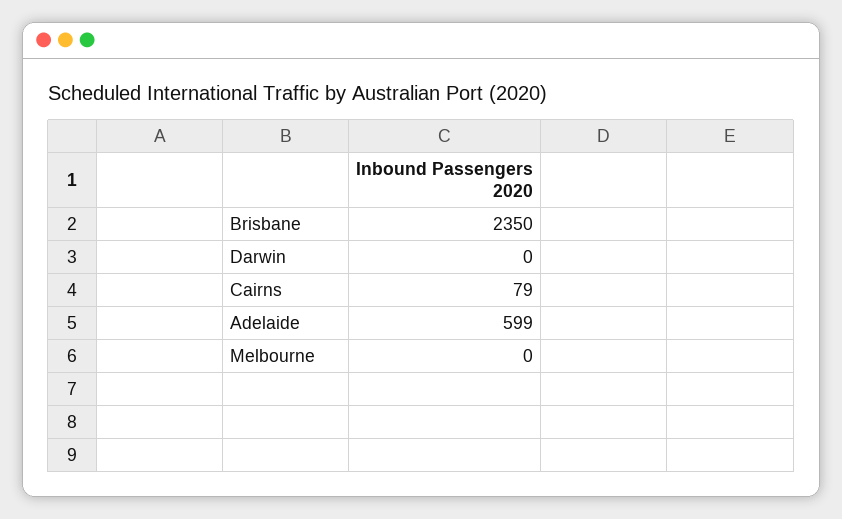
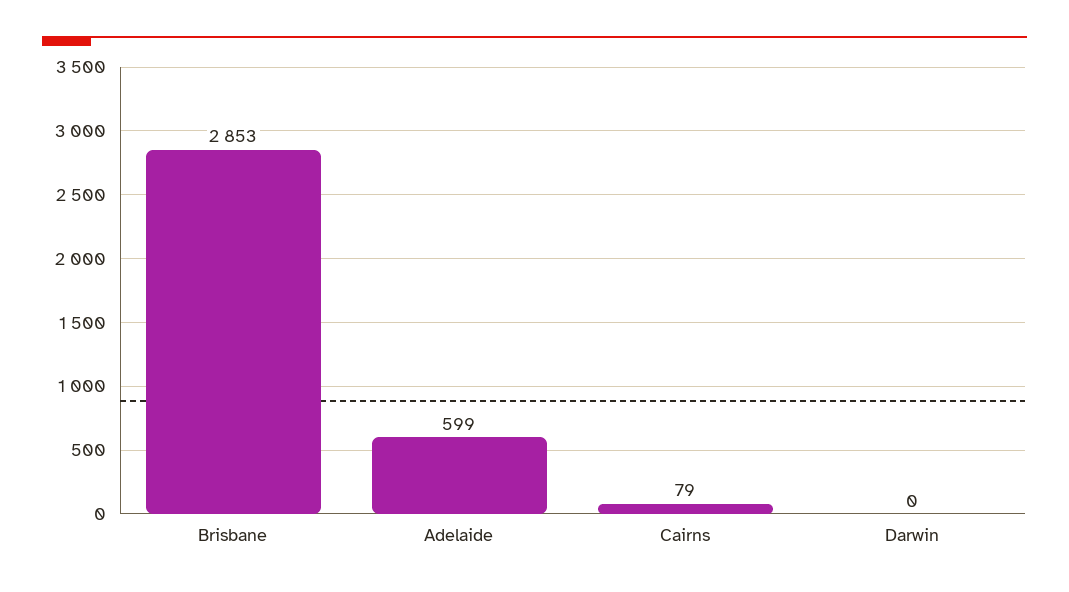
  {
-   "Brisbane": 2350,
+   "Brisbane": 2853,
    "Darwin": 0,
    "Cairns": 79,
-   "Adelaide": 599,
+   "Adelaide": 599
-   "Melbourne": 0
  }

